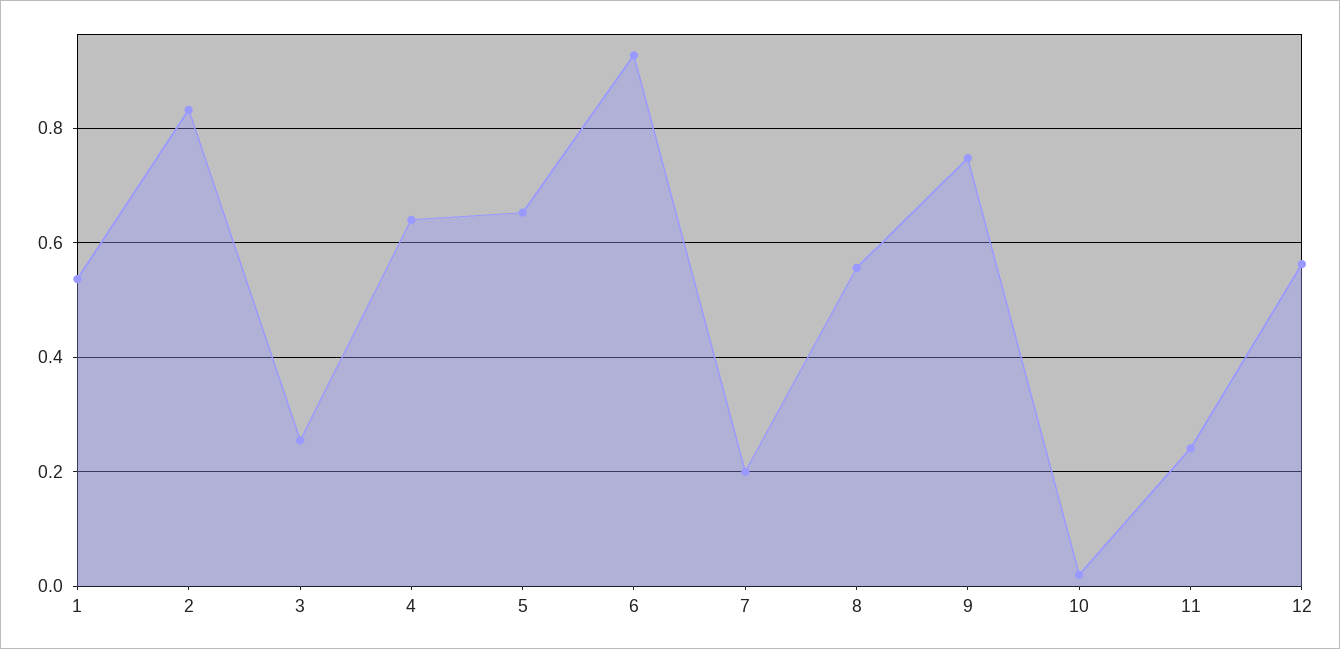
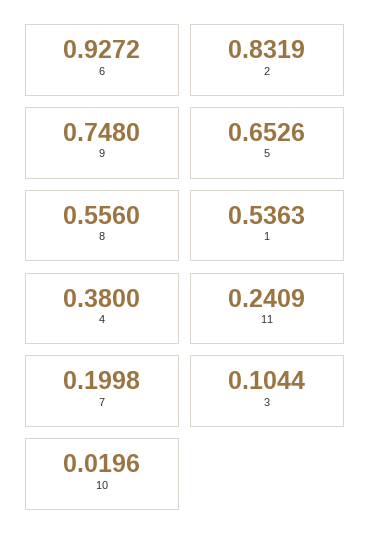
  {
    "1": 0.5363,
    "2": 0.8319,
-   "3": 0.26,
+   "3": 0.1044,
-   "4": 0.64,
+   "4": 0.38,
    "5": 0.6526,
    "6": 0.9272,
    "7": 0.1998,
    "8": 0.556,
    "9": 0.748,
    "10": 0.0196,
-   "11": 0.2409,
+   "11": 0.2409
-   "12": 0.56
  }

